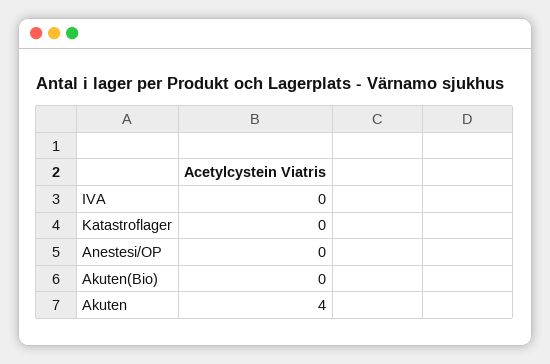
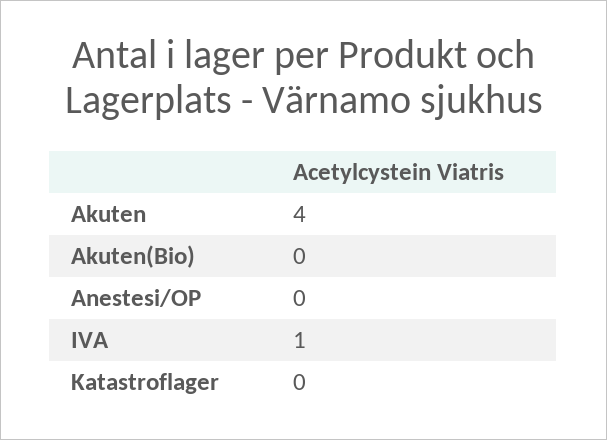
  {
-   "IVA": 0,
+   "IVA": 1,
    "Katastroflager": 0,
    "Anestesi/OP": 0,
    "Akuten(Bio)": 0,
    "Akuten": 4
  }

